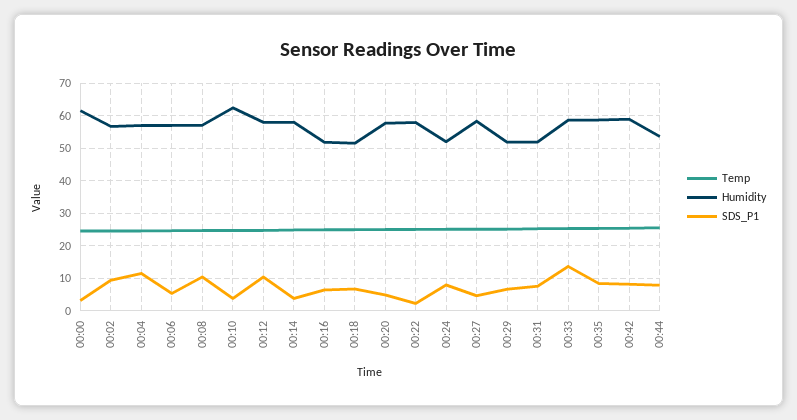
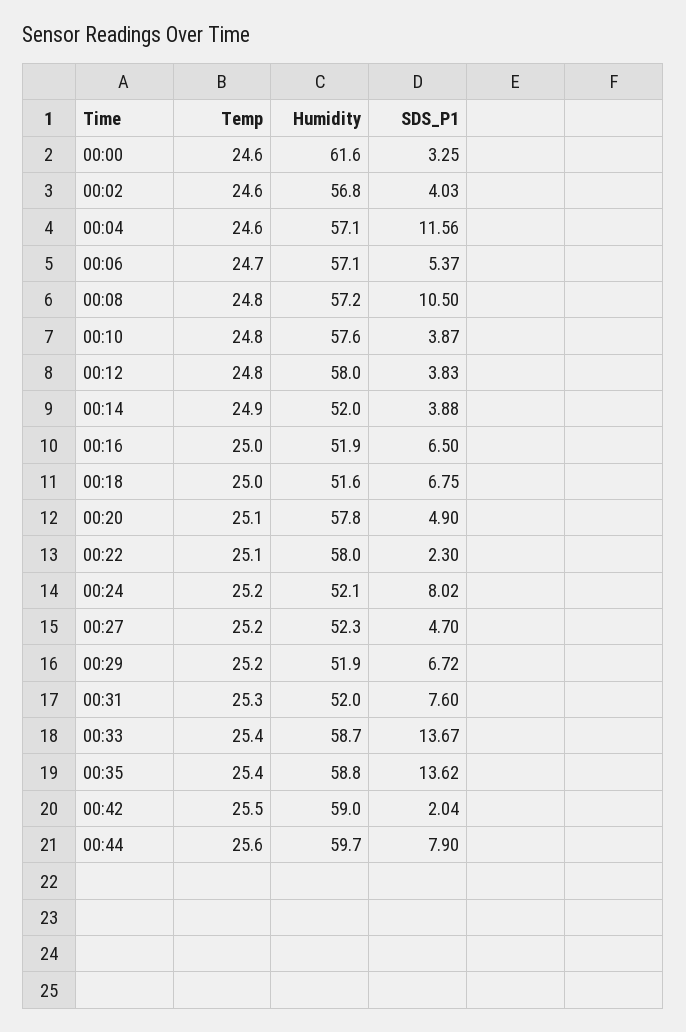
  {
    "Temp": {
      "00:00": 24.6,
      "00:02": 24.6,
      "00:04": 24.6,
      "00:06": 24.7,
      "00:08": 24.8,
      "00:10": 24.8,
      "00:12": 24.8,
      "00:14": 24.9,
      "00:16": 25,
      "00:18": 25,
      "00:20": 25.1,
      "00:22": 25.1,
      "00:24": 25.2,
      "00:27": 25.2,
      "00:29": 25.2,
      "00:31": 25.3,
      "00:33": 25.4,
      "00:35": 25.4,
      "00:42": 25.5,
      "00:44": 25.6
    },
    "Humidity": {
      "00:00": 61.6,
      "00:02": 56.8,
      "00:04": 57.1,
      "00:06": 57.1,
      "00:08": 57.2,
-     "00:10": 62,
+     "00:10": 57.6,
      "00:12": 58,
-     "00:14": 58,
+     "00:14": 52,
      "00:16": 51.9,
      "00:18": 51.6,
      "00:20": 57.8,
      "00:22": 58,
      "00:24": 52.1,
-     "00:27": 58,
+     "00:27": 52.3,
      "00:29": 51.9,
      "00:31": 52,
      "00:33": 58.7,
      "00:35": 58.8,
      "00:42": 59,
-     "00:44": 54
+     "00:44": 59.7
    },
    "SDS_P1": {
      "00:00": 3.25,
-     "00:02": 10,
+     "00:02": 4.03,
      "00:04": 11.56,
      "00:06": 5.37,
      "00:08": 10.5,
      "00:10": 3.87,
-     "00:12": 10,
+     "00:12": 3.83,
      "00:14": 3.88,
      "00:16": 6.5,
      "00:18": 6.75,
      "00:20": 4.9,
      "00:22": 2.3,
      "00:24": 8.02,
      "00:27": 4.7,
      "00:29": 6.72,
      "00:31": 7.6,
      "00:33": 13.67,
-     "00:35": 8,
+     "00:35": 13.62,
-     "00:42": 8,
+     "00:42": 2.04,
      "00:44": 7.9
    }
  }

